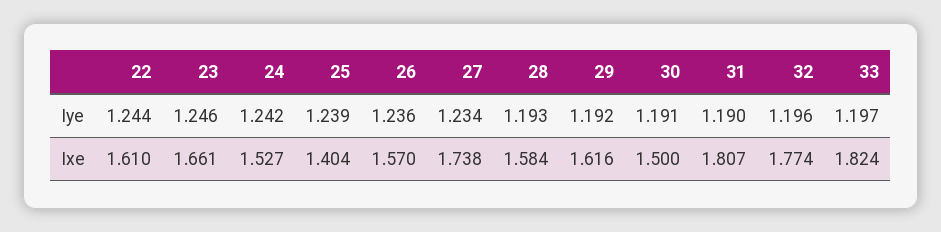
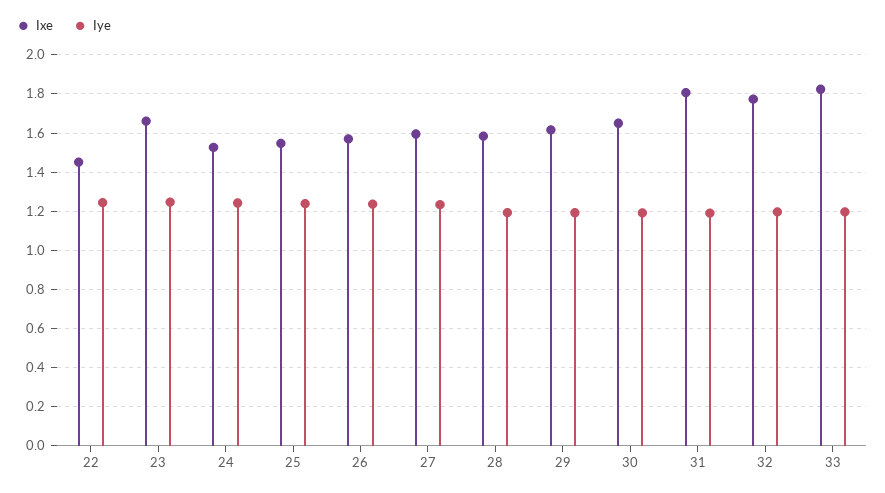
  {
    "Iye": {
      "22": 1.244,
      "23": 1.246,
      "24": 1.242,
      "25": 1.239,
      "26": 1.236,
      "27": 1.234,
      "28": 1.193,
      "29": 1.192,
      "30": 1.191,
      "31": 1.19,
      "32": 1.196,
      "33": 1.197
    },
    "Ixe": {
-     "22": 1.61,
+     "22": 1.45,
      "23": 1.661,
      "24": 1.527,
-     "25": 1.404,
+     "25": 1.55,
      "26": 1.57,
-     "27": 1.738,
+     "27": 1.6,
      "28": 1.584,
      "29": 1.616,
-     "30": 1.5,
+     "30": 1.65,
      "31": 1.807,
      "32": 1.774,
      "33": 1.824
    }
  }

